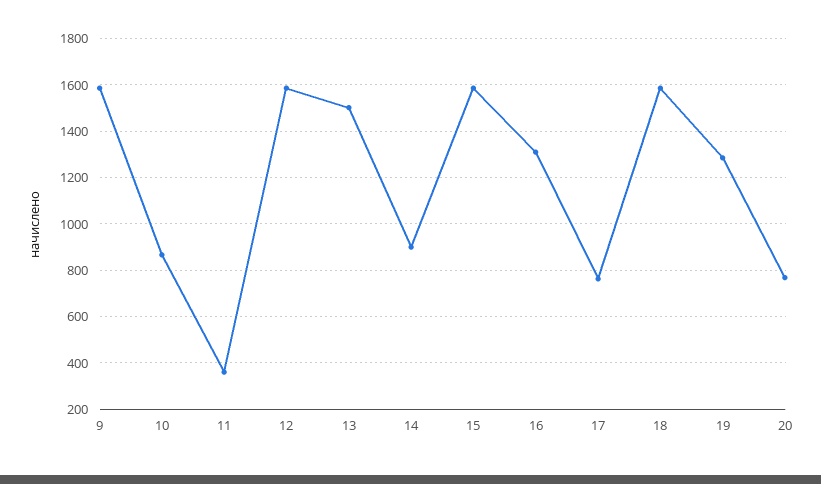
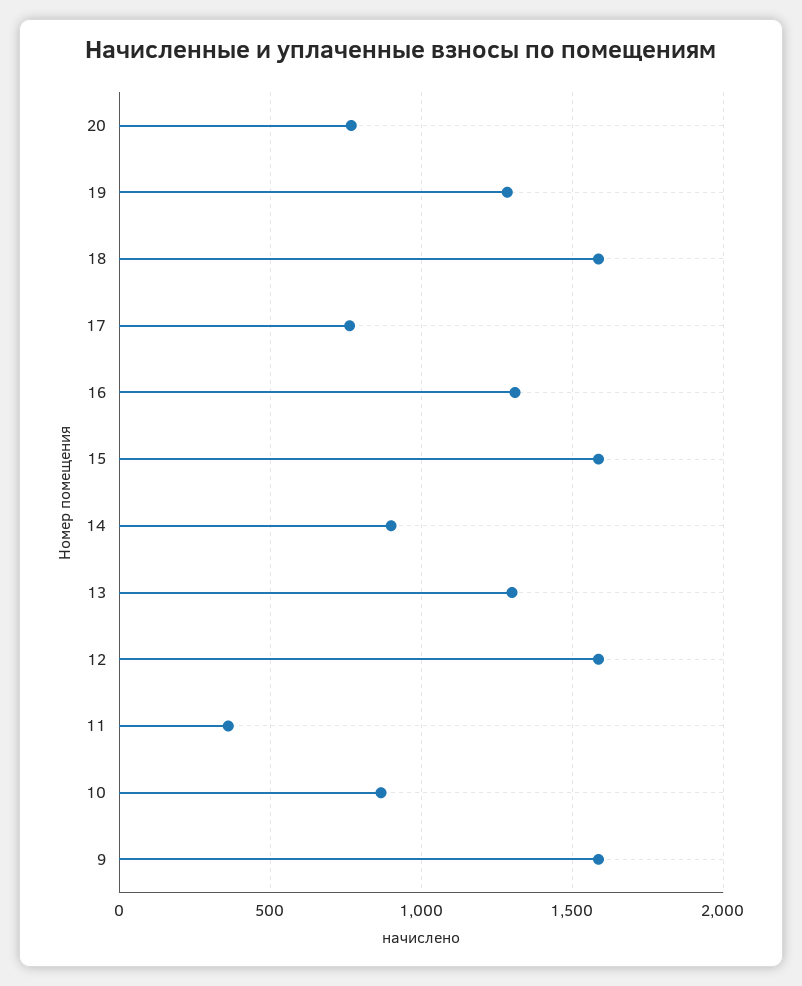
  {
    "9": 1600,
    "10": 850,
    "11": 350,
    "12": 1600,
-   "13": 1500,
+   "13": 1300,
    "14": 900,
    "15": 1600,
    "16": 1300,
    "17": 750,
    "18": 1600,
    "19": 1300,
    "20": 750
  }

